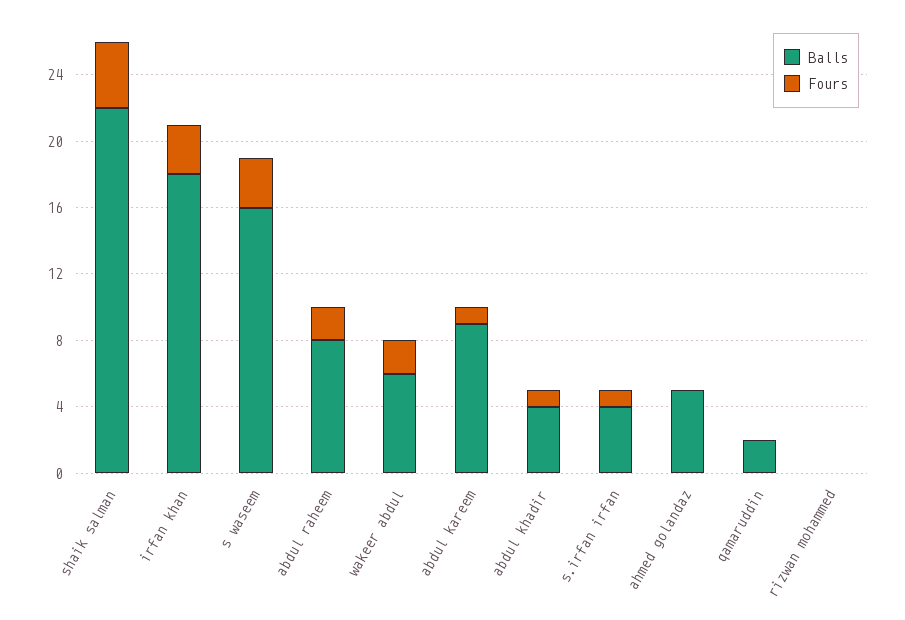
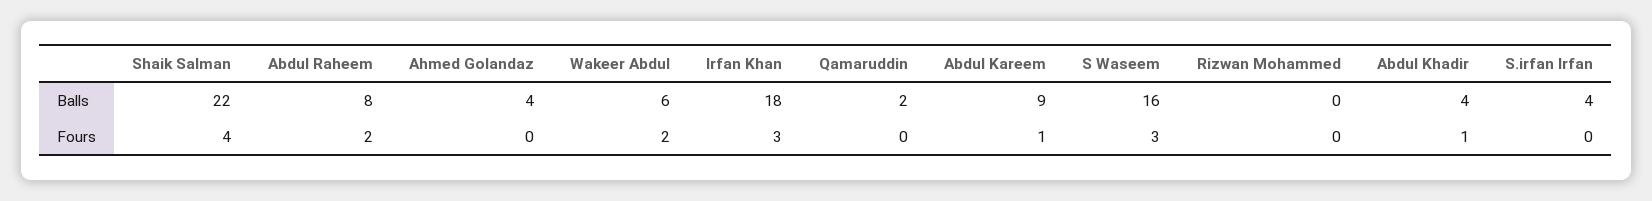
  {
    "Balls": {
      "shaik salman": 22,
      "irfan khan": 18,
      "s waseem": 16,
      "abdul raheem": 8,
      "wakeer abdul": 6,
      "abdul kareem": 9,
      "abdul khadir": 4,
      "s.irfan irfan": 4,
-     "ahmed golandaz": 5,
+     "ahmed golandaz": 4,
      "qamaruddin": 2,
      "rizwan mohammed": 0
    },
    "Fours": {
      "shaik salman": 4,
      "irfan khan": 3,
      "s waseem": 3,
      "abdul raheem": 2,
      "wakeer abdul": 2,
      "abdul kareem": 1,
      "abdul khadir": 1,
-     "s.irfan irfan": 1,
+     "s.irfan irfan": 0,
      "ahmed golandaz": 0,
      "qamaruddin": 0,
      "rizwan mohammed": 0
    }
  }

